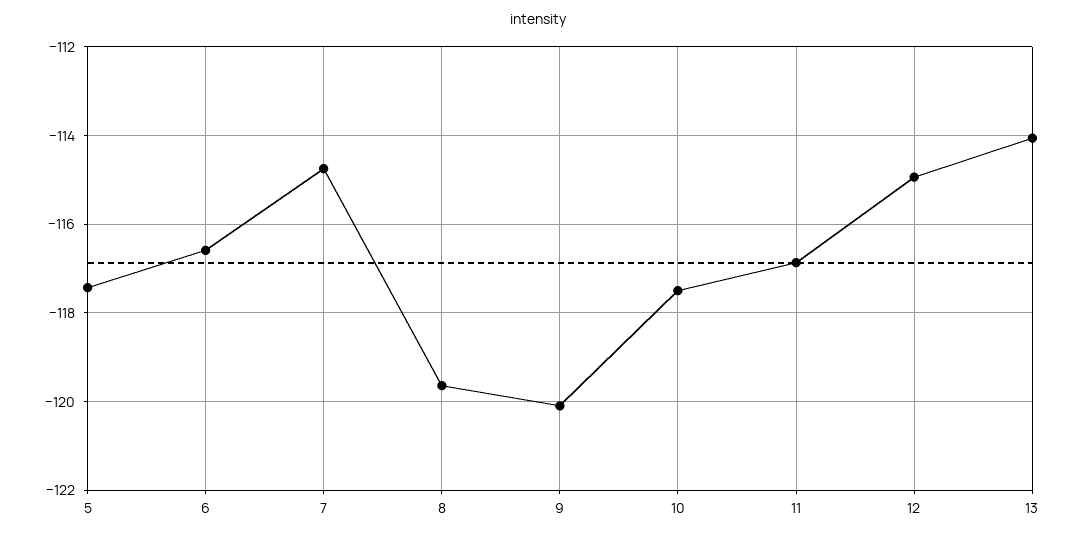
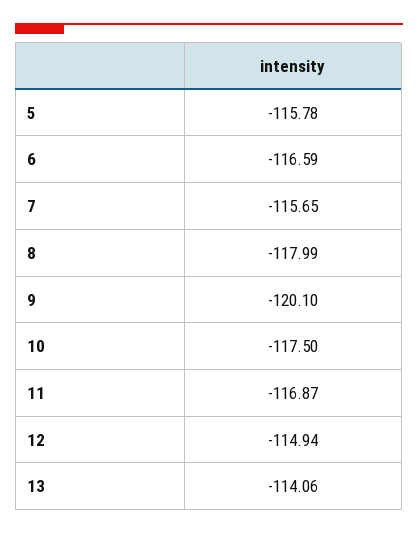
  {
-   "5": -117.4,
+   "5": -115.78,
    "6": -116.59,
-   "7": -114.8,
+   "7": -115.65,
-   "8": -119.6,
+   "8": -117.99,
    "9": -120.1,
    "10": -117.5,
    "11": -116.87,
    "12": -114.94,
    "13": -114.06
  }

